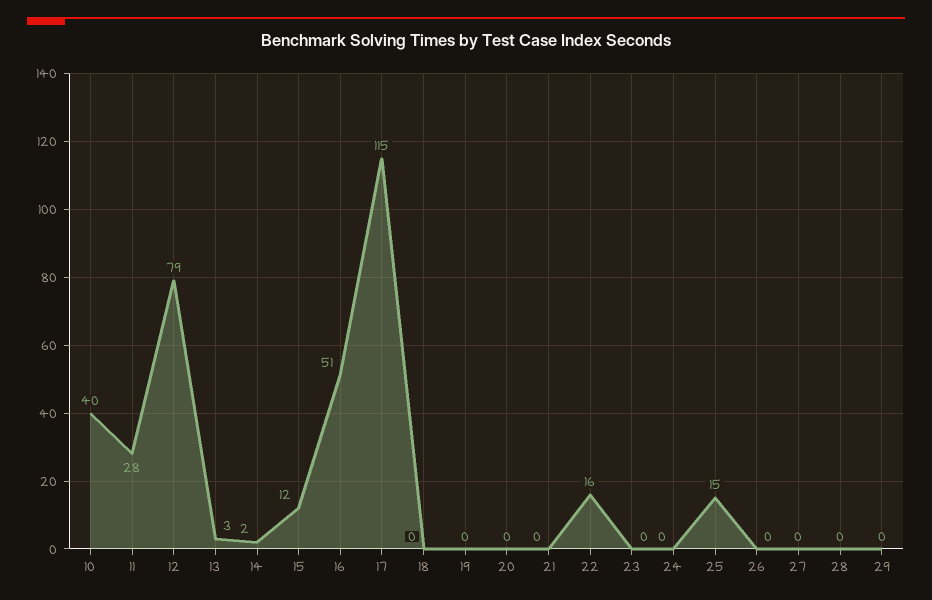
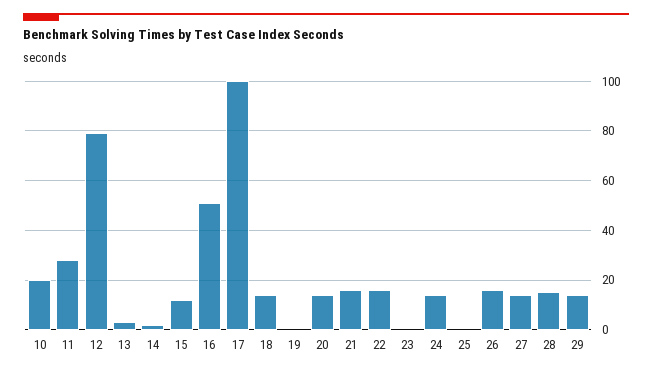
  {
-   "10": 40,
+   "10": 20,
    "11": 28,
    "12": 79,
    "13": 3,
    "14": 2,
    "15": 12,
    "16": 51,
-   "17": 115,
+   "17": 100,
-   "18": 0,
+   "18": 15,
    "19": 0,
-   "20": 0,
+   "20": 15,
-   "21": 0,
+   "21": 15,
    "22": 16,
    "23": 0,
-   "24": 0,
+   "24": 15,
-   "25": 15,
+   "25": 0,
-   "26": 0,
+   "26": 15,
-   "27": 0,
+   "27": 15,
-   "28": 0,
+   "28": 15,
-   "29": 0
+   "29": 15
  }

